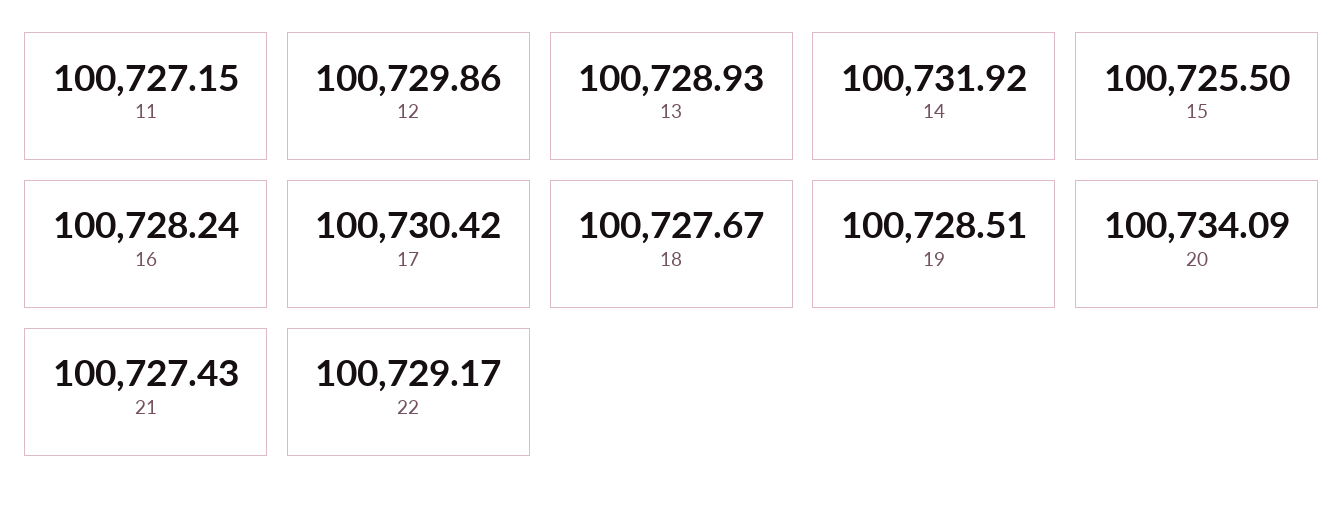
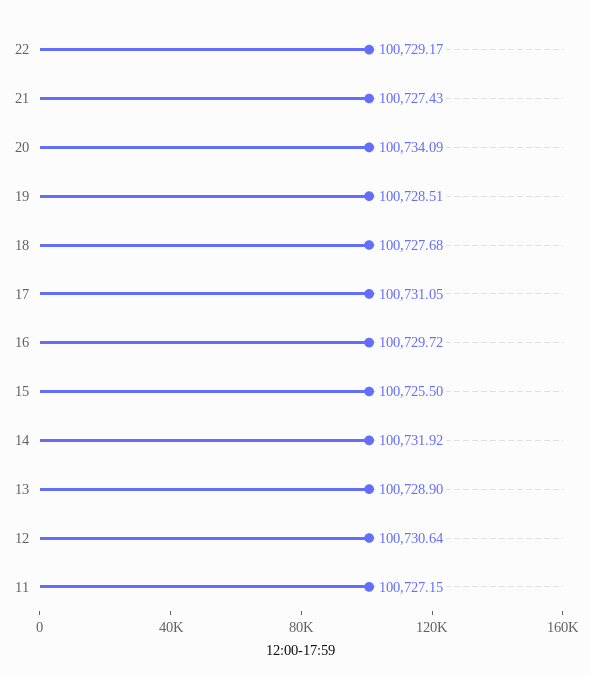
  {
    "11": 100727.15,
-   "12": 100729.86,
+   "12": 100730.64,
-   "13": 100728.93,
+   "13": 100728.9,
    "14": 100731.92,
    "15": 100725.5,
-   "16": 100728.24,
+   "16": 100729.72,
-   "17": 100730.42,
+   "17": 100731.05,
-   "18": 100727.67,
+   "18": 100727.68,
    "19": 100728.51,
    "20": 100734.09,
    "21": 100727.43,
    "22": 100729.17
  }

